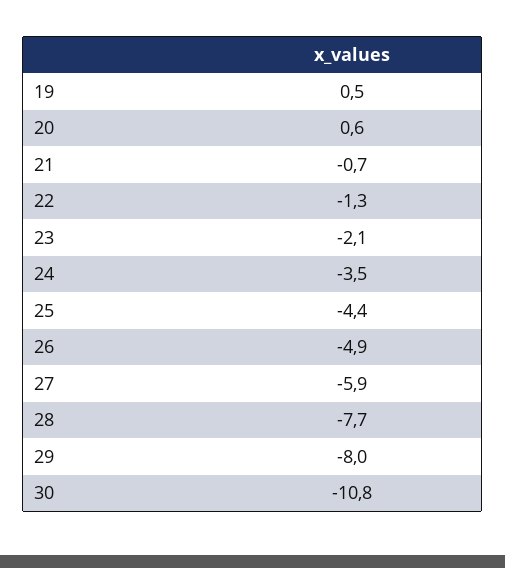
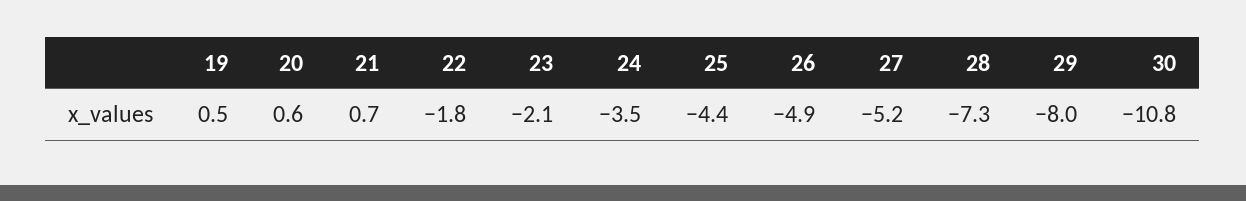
  {
    "19": 0.5,
    "20": 0.6,
-   "21": -0.7,
+   "21": 0.7,
-   "22": -1.3,
+   "22": -1.8,
    "23": -2.1,
    "24": -3.5,
    "25": -4.4,
    "26": -4.9,
-   "27": -5.9,
+   "27": -5.2,
-   "28": -7.7,
+   "28": -7.3,
    "29": -8,
    "30": -10.8
  }

